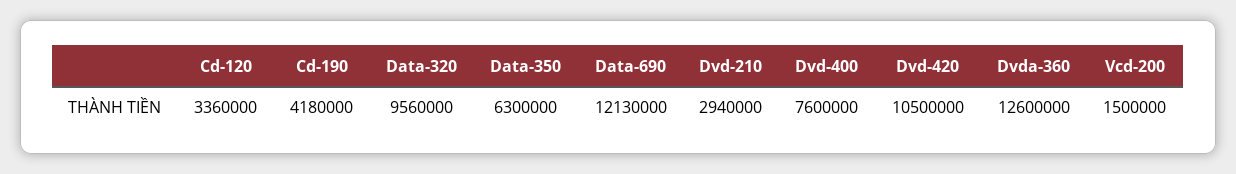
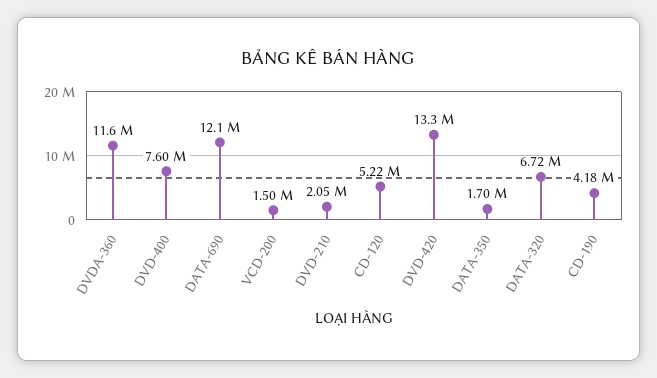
  {
-   "Cd-120": 3360000,
+   "Cd-120": 5220000,
    "Cd-190": 4180000,
-   "Data-320": 9560000,
+   "Data-320": 6720000,
-   "Data-350": 6300000,
+   "Data-350": 1700000,
    "Data-690": 12130000,
-   "Dvd-210": 2940000,
+   "Dvd-210": 2050000,
    "Dvd-400": 7600000,
-   "Dvd-420": 10500000,
+   "Dvd-420": 13300000,
-   "Dvda-360": 12600000,
+   "Dvda-360": 11600000,
    "Vcd-200": 1500000
  }

